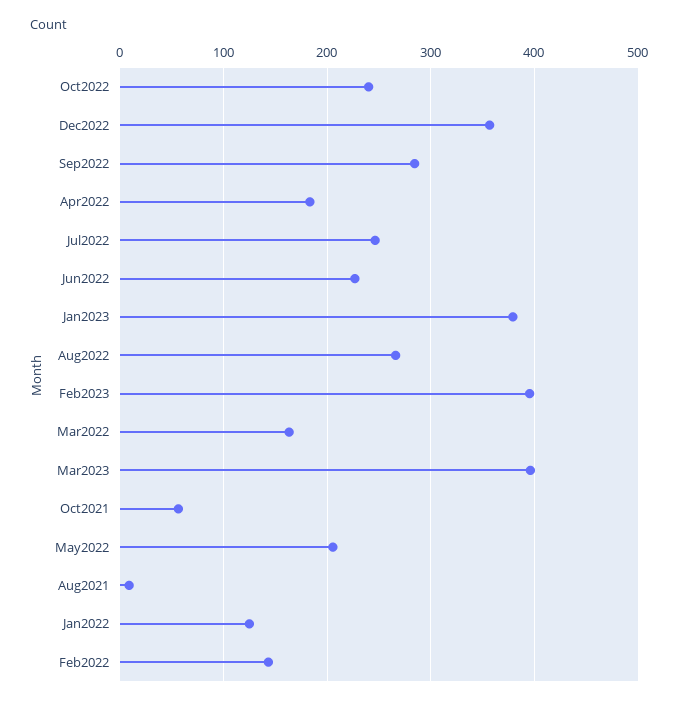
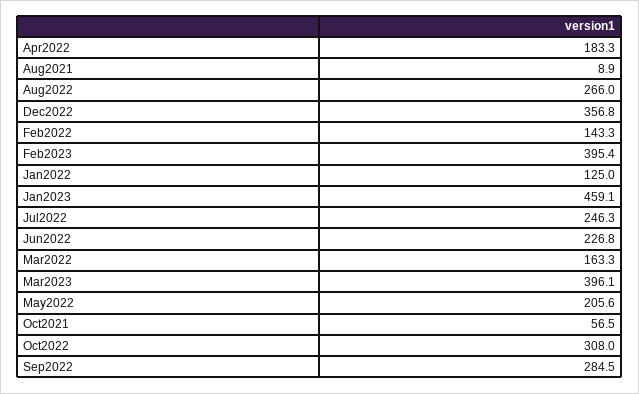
  {
-   "Oct2022": 240,
+   "Oct2022": 308,
    "Dec2022": 356.8,
    "Sep2022": 284.5,
    "Apr2022": 183.3,
    "Jul2022": 246.3,
    "Jun2022": 226.8,
-   "Jan2023": 380,
+   "Jan2023": 459.1,
    "Aug2022": 266,
    "Feb2023": 395.4,
    "Mar2022": 163.3,
    "Mar2023": 396.1,
    "Oct2021": 56.5,
    "May2022": 205.6,
    "Aug2021": 8.9,
    "Jan2022": 125,
    "Feb2022": 143.3
  }

